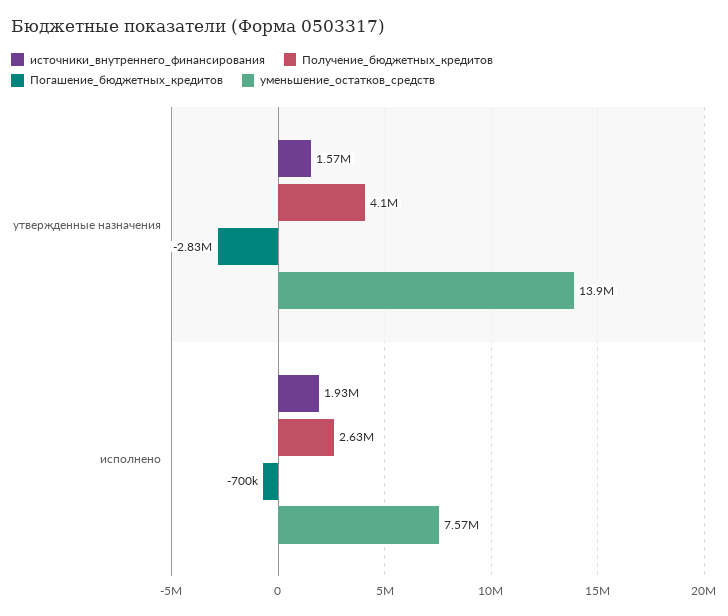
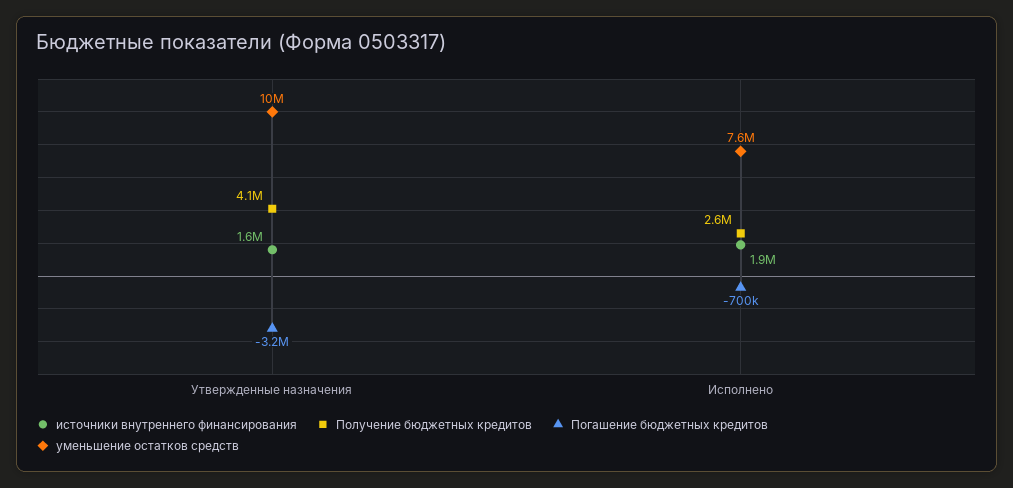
  {
    "источники_внутреннего_финансирования": {
      "утвержденные назначения": 1570000,
      "исполнено": 1930000
    },
    "Получение_бюджетных_кредитов": {
      "утвержденные назначения": 4100000,
      "исполнено": 2630000
    },
    "Погашение_бюджетных_кредитов": {
-     "утвержденные назначения": -2830000,
+     "утвержденные назначения": -3200000,
      "исполнено": -700000
    },
    "уменьшение_остатков_средств": {
-     "утвержденные назначения": 13900000,
+     "утвержденные назначения": 10000000,
      "исполнено": 7570000
    }
  }

